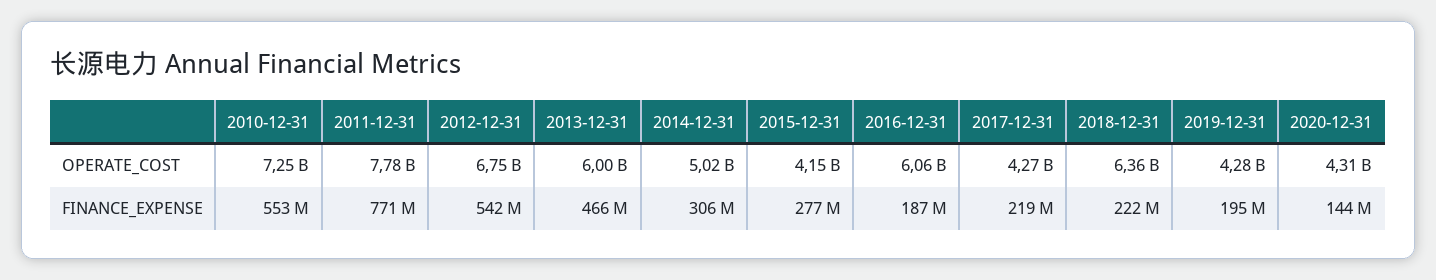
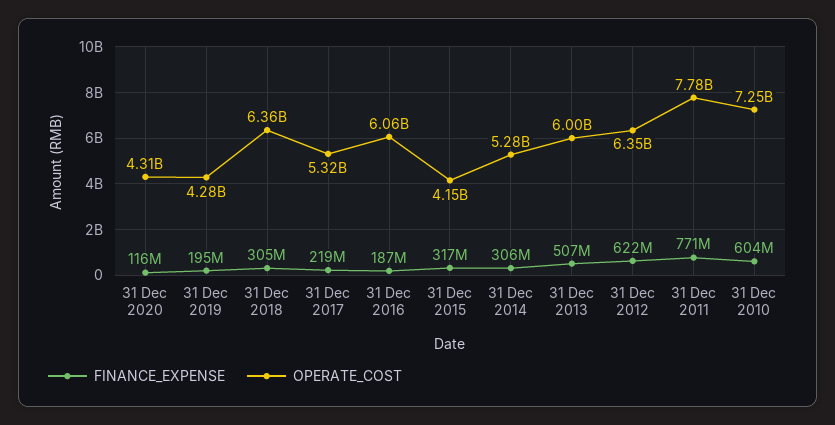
  {
    "OPERATE_COST": {
      "2010-12-31": 7250000000,
      "2011-12-31": 7780000000,
-     "2012-12-31": 6750000000,
+     "2012-12-31": 6350000000,
      "2013-12-31": 6000000000,
-     "2014-12-31": 5020000000,
+     "2014-12-31": 5280000000,
      "2015-12-31": 4150000000,
      "2016-12-31": 6060000000,
-     "2017-12-31": 4270000000,
+     "2017-12-31": 5320000000,
      "2018-12-31": 6360000000,
      "2019-12-31": 4280000000,
      "2020-12-31": 4310000000
    },
    "FINANCE_EXPENSE": {
-     "2010-12-31": 553000000,
+     "2010-12-31": 604000000,
      "2011-12-31": 771000000,
-     "2012-12-31": 542000000,
+     "2012-12-31": 622000000,
-     "2013-12-31": 466000000,
+     "2013-12-31": 507000000,
      "2014-12-31": 306000000,
-     "2015-12-31": 277000000,
+     "2015-12-31": 317000000,
      "2016-12-31": 187000000,
      "2017-12-31": 219000000,
-     "2018-12-31": 222000000,
+     "2018-12-31": 305000000,
      "2019-12-31": 195000000,
-     "2020-12-31": 144000000
+     "2020-12-31": 116000000
    }
  }

